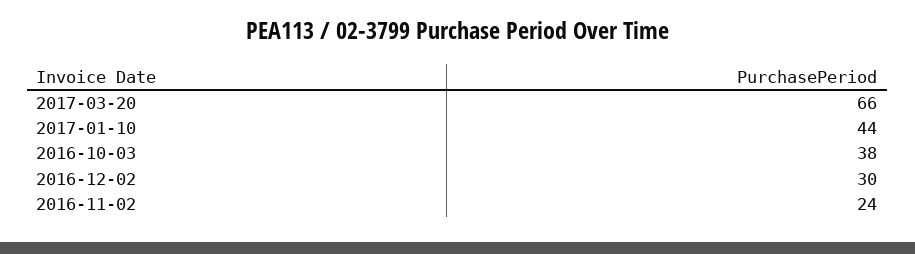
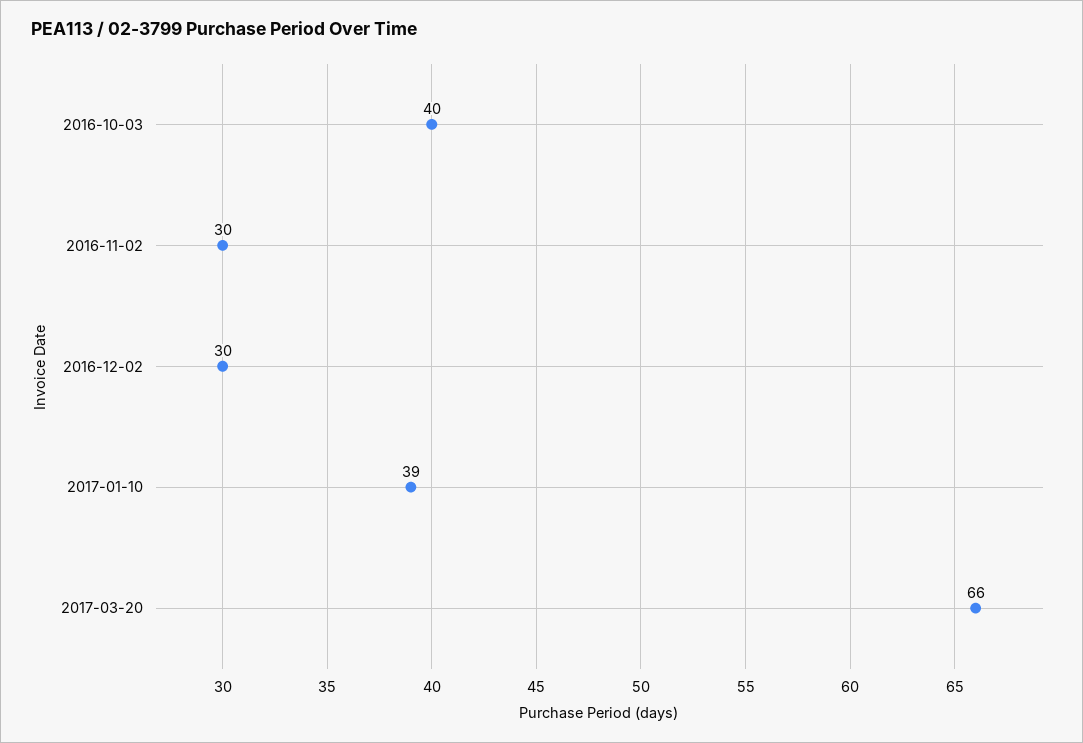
  {
    "2017-03-20": 66,
-   "2017-01-10": 44,
+   "2017-01-10": 39,
-   "2016-10-03": 38,
+   "2016-10-03": 40,
    "2016-12-02": 30,
-   "2016-11-02": 24
+   "2016-11-02": 30
  }

